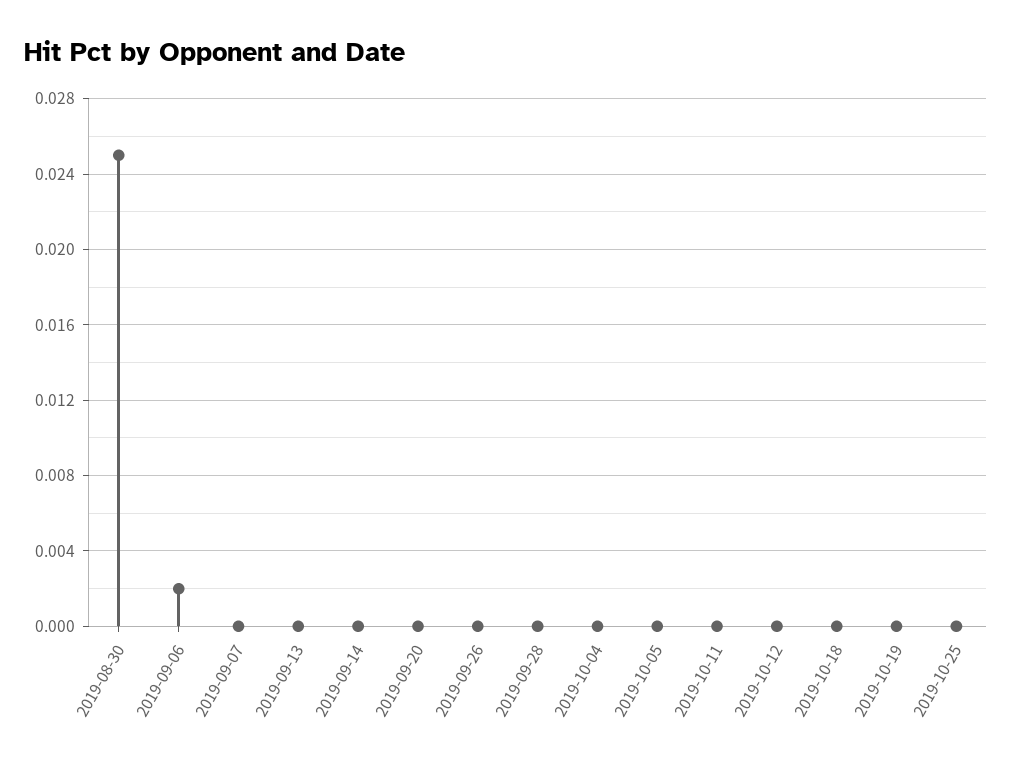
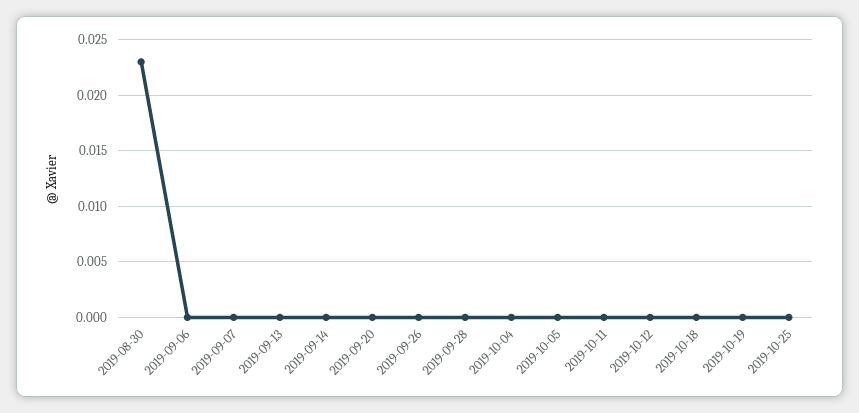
  {
-   "2019-08-30": 0.025,
+   "2019-08-30": 0.023,
-   "2019-09-06": 0.002,
+   "2019-09-06": 0,
    "2019-09-07": 0,
    "2019-09-13": 0,
    "2019-09-14": 0,
    "2019-09-20": 0,
    "2019-09-26": 0,
    "2019-09-28": 0,
    "2019-10-04": 0,
    "2019-10-05": 0,
    "2019-10-11": 0,
    "2019-10-12": 0,
    "2019-10-18": 0,
    "2019-10-19": 0,
    "2019-10-25": 0
  }

